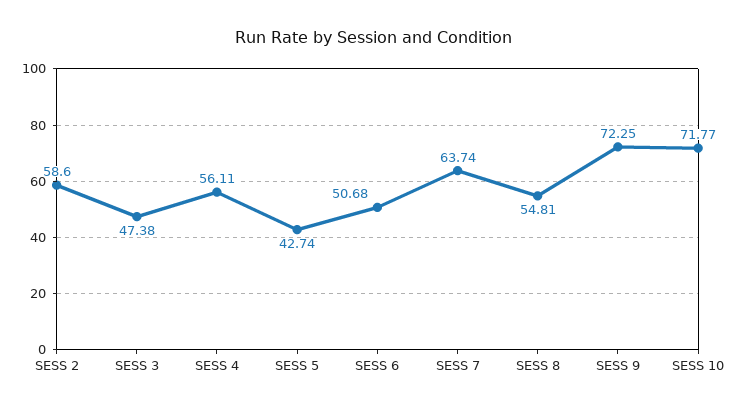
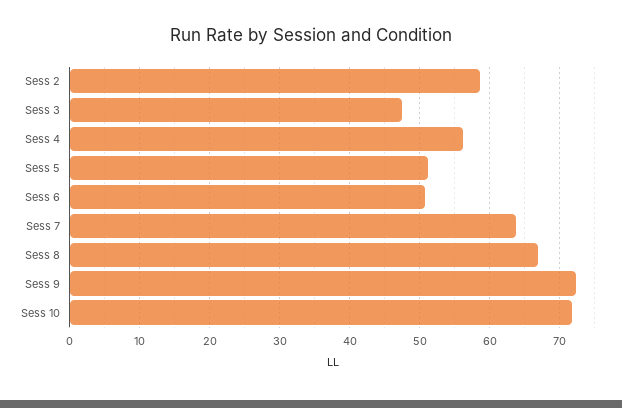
  {
    "SESS 2": 58.6,
    "SESS 3": 47.38,
    "SESS 4": 56.11,
-   "SESS 5": 42.74,
+   "SESS 5": 51,
    "SESS 6": 50.68,
    "SESS 7": 63.74,
-   "SESS 8": 54.81,
+   "SESS 8": 67,
    "SESS 9": 72.25,
    "SESS 10": 71.77
  }

